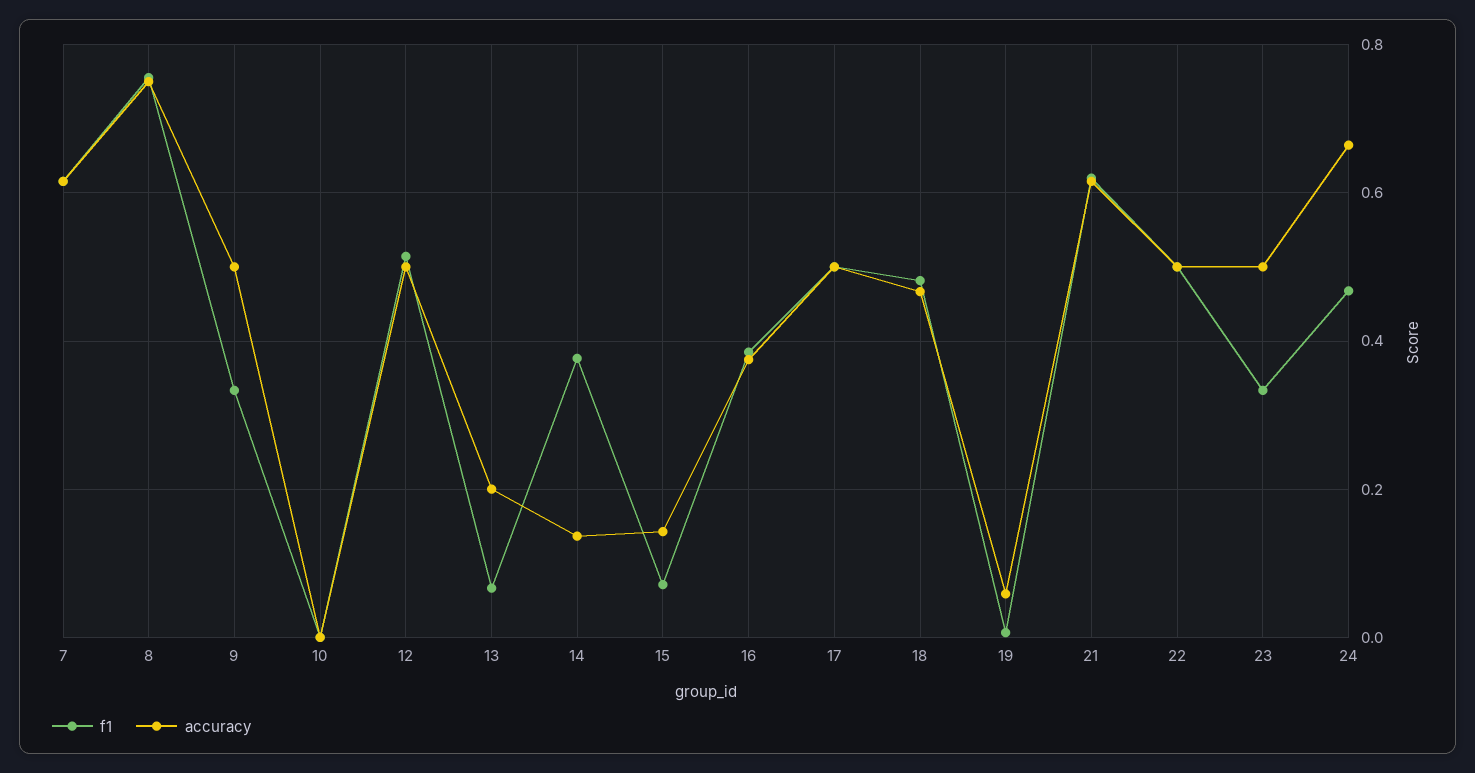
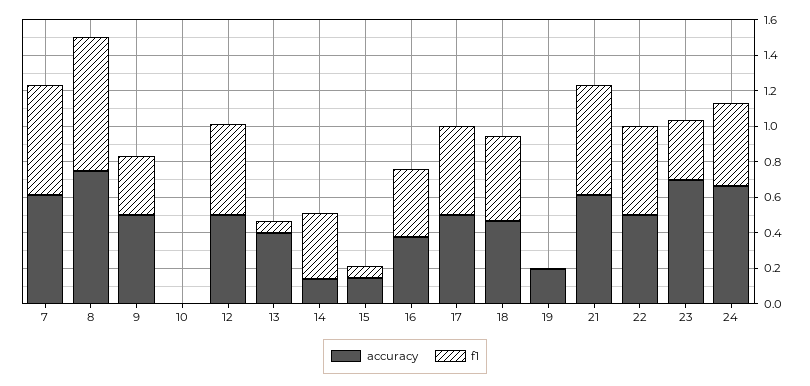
  {
    "f1": {
      "7": 0.62,
      "8": 0.76,
      "9": 0.34,
      "10": 0,
      "12": 0.52,
      "13": 0.06,
      "14": 0.38,
      "15": 0.08,
      "16": 0.38,
      "17": 0.5,
      "18": 0.48,
      "19": 0,
      "21": 0.62,
      "22": 0.5,
      "23": 0.34,
      "24": 0.46
    },
    "accuracy": {
      "7": 0.62,
      "8": 0.76,
      "9": 0.5,
      "10": 0,
      "12": 0.5,
-     "13": 0.2,
+     "13": 0.4,
      "14": 0.14,
      "15": 0.14,
      "16": 0.38,
      "17": 0.5,
      "18": 0.46,
-     "19": 0.06,
+     "19": 0.2,
      "21": 0.62,
      "22": 0.5,
-     "23": 0.5,
+     "23": 0.7,
      "24": 0.66
    }
  }

